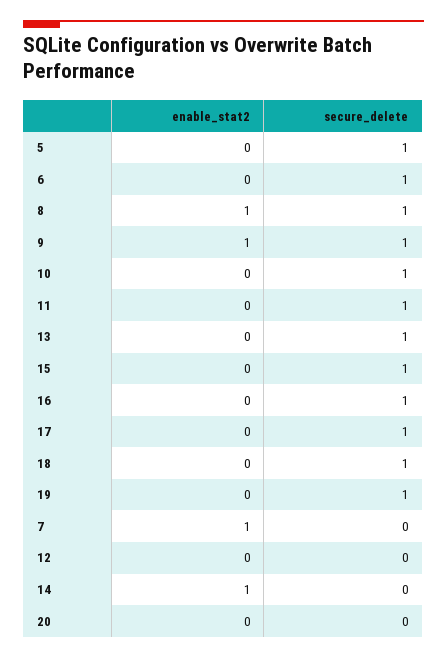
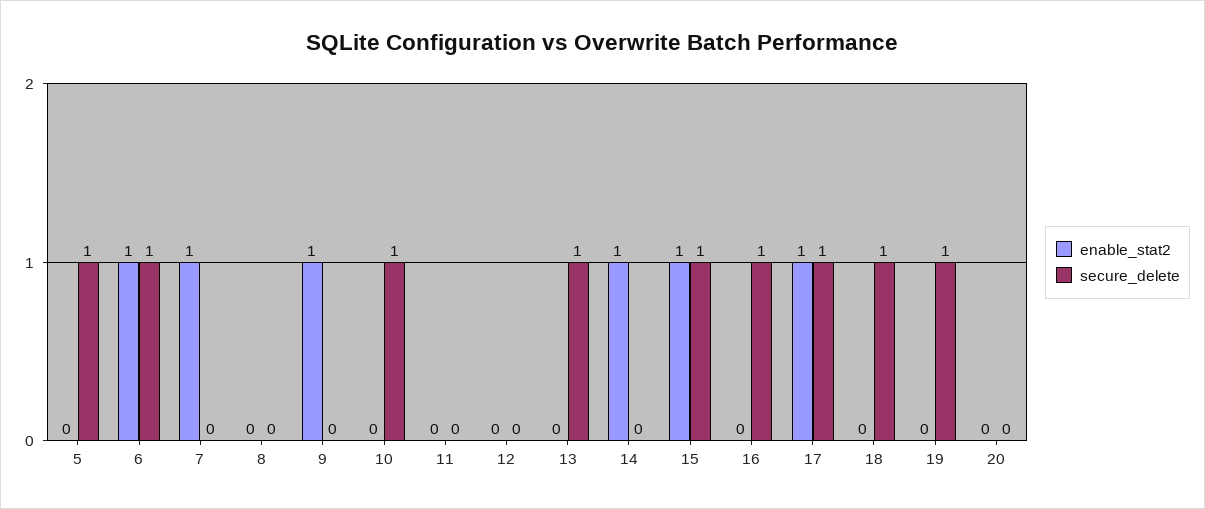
  {
    "enable_stat2": {
      "5": 0,
-     "6": 0,
+     "6": 1,
-     "8": 1,
+     "8": 0,
      "9": 1,
      "10": 0,
      "11": 0,
      "13": 0,
-     "15": 0,
+     "15": 1,
      "16": 0,
-     "17": 0,
+     "17": 1,
      "18": 0,
      "19": 0,
      "7": 1,
      "12": 0,
      "14": 1,
      "20": 0
    },
    "secure_delete": {
      "5": 1,
      "6": 1,
-     "8": 1,
+     "8": 0,
-     "9": 1,
+     "9": 0,
      "10": 1,
-     "11": 1,
+     "11": 0,
      "13": 1,
      "15": 1,
      "16": 1,
      "17": 1,
      "18": 1,
      "19": 1,
      "7": 0,
      "12": 0,
      "14": 0,
      "20": 0
    }
  }

